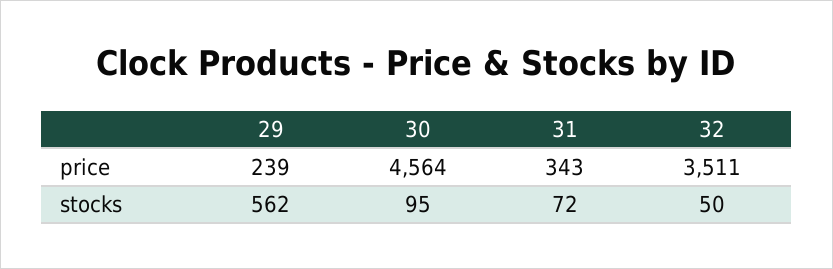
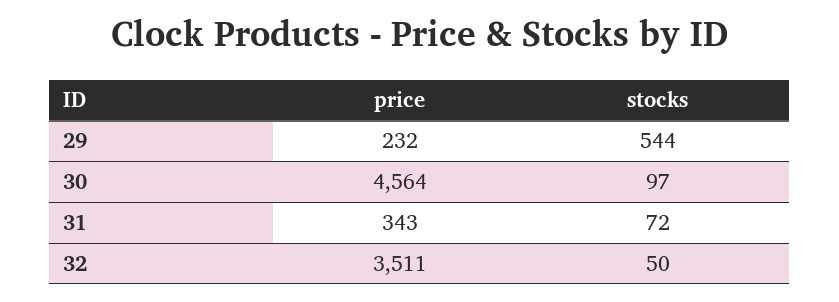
  {
    "29": {
-     "price": 239,
+     "price": 232,
-     "stocks": 562
+     "stocks": 544
    },
    "30": {
      "price": 4564,
-     "stocks": 95
+     "stocks": 97
    },
    "31": {
      "price": 343,
      "stocks": 72
    },
    "32": {
      "price": 3511,
      "stocks": 50
    }
  }

